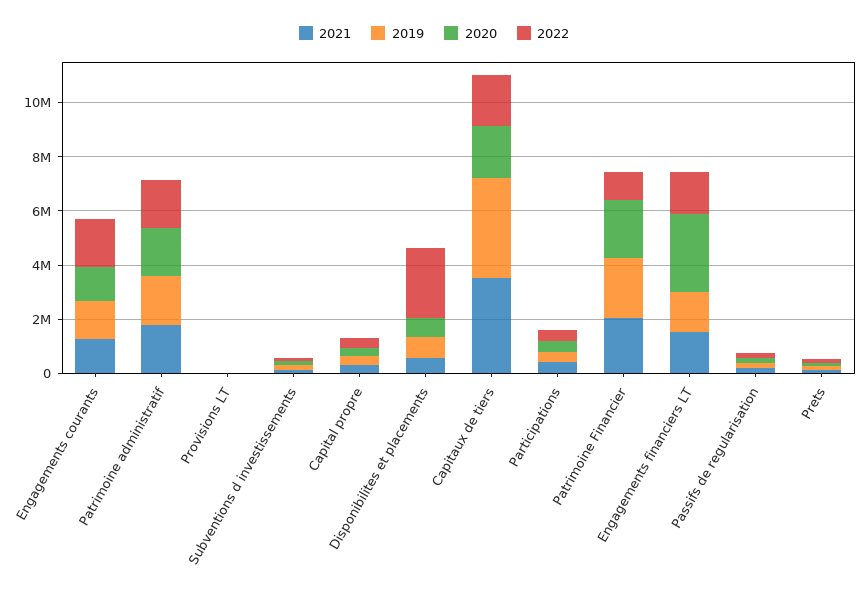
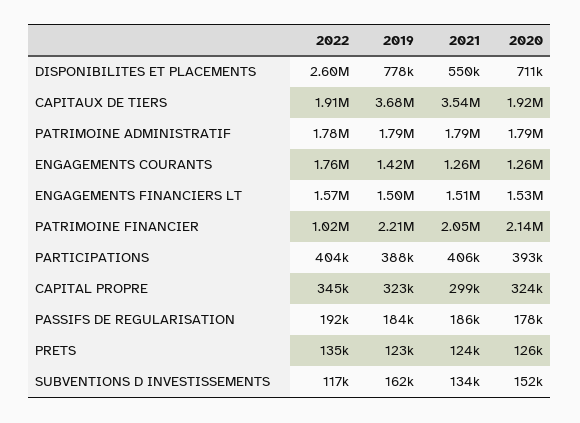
  {
    "2021": {
      "Engagements courants": 1260000,
      "Patrimoine administratif": 1790000,
-     "Provisions LT": 0,
      "Subventions d investissements": 134000,
      "Capital propre": 299000,
      "Disponibilites et placements": 550000,
      "Capitaux de tiers": 3540000,
      "Participations": 406000,
      "Patrimoine Financier": 2050000,
      "Engagements financiers LT": 1510000,
      "Passifs de regularisation": 186000,
      "Prets": 124000
    },
    "2019": {
      "Engagements courants": 1420000,
      "Patrimoine administratif": 1790000,
-     "Provisions LT": 0,
      "Subventions d investissements": 162000,
      "Capital propre": 323000,
      "Disponibilites et placements": 778000,
      "Capitaux de tiers": 3680000,
      "Participations": 388000,
      "Patrimoine Financier": 2210000,
      "Engagements financiers LT": 1500000,
      "Passifs de regularisation": 184000,
      "Prets": 123000
    },
    "2020": {
      "Engagements courants": 1260000,
      "Patrimoine administratif": 1790000,
-     "Provisions LT": 0,
      "Subventions d investissements": 152000,
      "Capital propre": 324000,
      "Disponibilites et placements": 711000,
      "Capitaux de tiers": 1920000,
      "Participations": 393000,
      "Patrimoine Financier": 2140000,
-     "Engagements financiers LT": 3000000,
+     "Engagements financiers LT": 1530000,
      "Passifs de regularisation": 178000,
      "Prets": 126000
    },
    "2022": {
      "Engagements courants": 1760000,
      "Patrimoine administratif": 1780000,
-     "Provisions LT": 0,
      "Subventions d investissements": 117000,
      "Capital propre": 345000,
      "Disponibilites et placements": 2600000,
      "Capitaux de tiers": 1910000,
      "Participations": 404000,
      "Patrimoine Financier": 1020000,
      "Engagements financiers LT": 1570000,
      "Passifs de regularisation": 192000,
      "Prets": 135000
    }
  }

